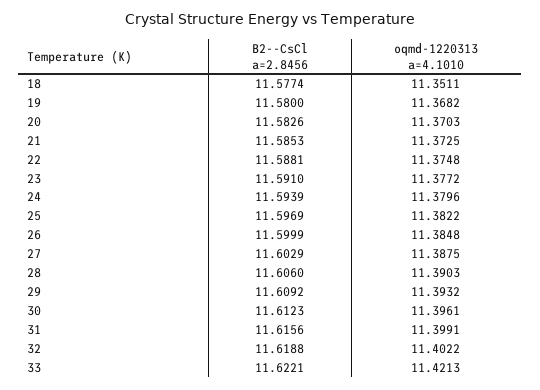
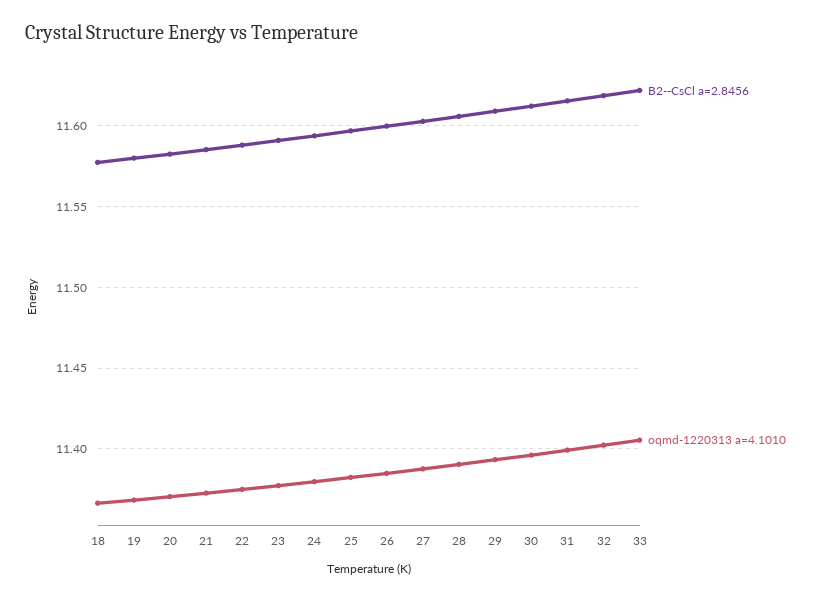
  {
    "B2--CsCl a=2.8456": {
      "18": 11.5774,
      "19": 11.58,
      "20": 11.5826,
      "21": 11.5853,
      "22": 11.5881,
      "23": 11.591,
      "24": 11.5939,
      "25": 11.5969,
      "26": 11.5999,
      "27": 11.6029,
      "28": 11.606,
      "29": 11.6092,
      "30": 11.6123,
      "31": 11.6156,
      "32": 11.6188,
      "33": 11.6221
    },
    "oqmd-1220313 a=4.1010": {
-     "18": 11.3511,
+     "18": 11.365,
      "19": 11.3682,
      "20": 11.3703,
      "21": 11.3725,
      "22": 11.3748,
      "23": 11.3772,
      "24": 11.3796,
      "25": 11.3822,
      "26": 11.3848,
      "27": 11.3875,
      "28": 11.3903,
      "29": 11.3932,
      "30": 11.3961,
      "31": 11.3991,
      "32": 11.4022,
-     "33": 11.4213
+     "33": 11.405
    }
  }

